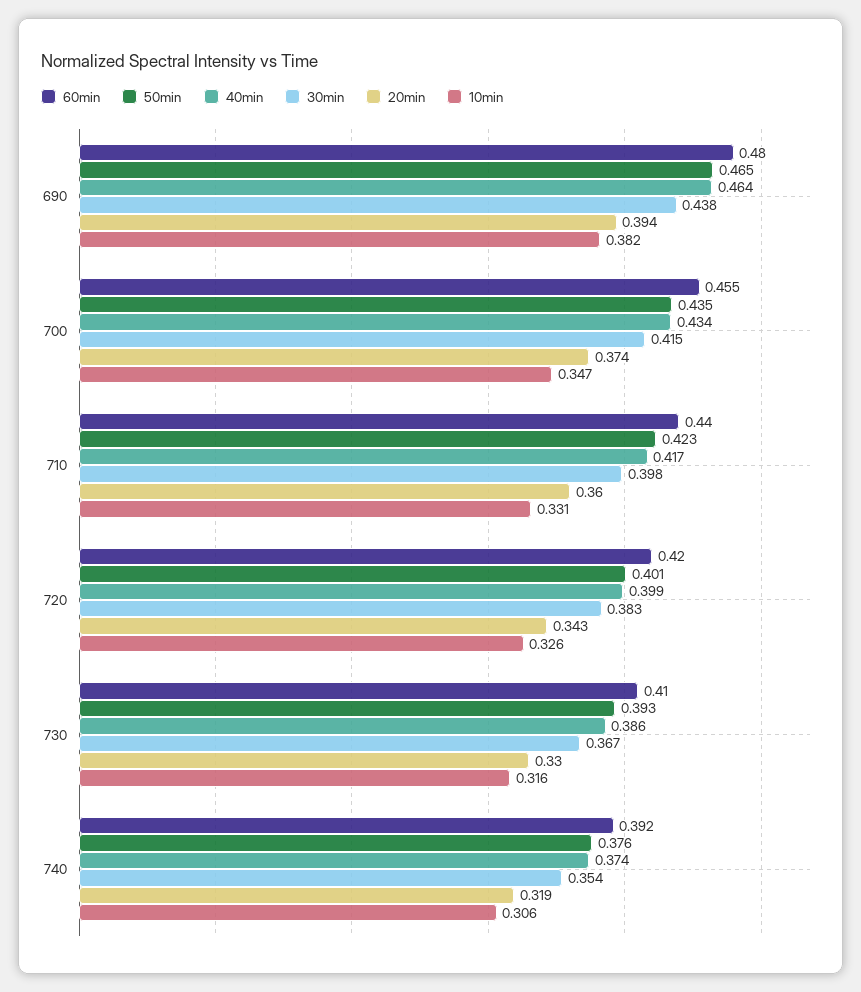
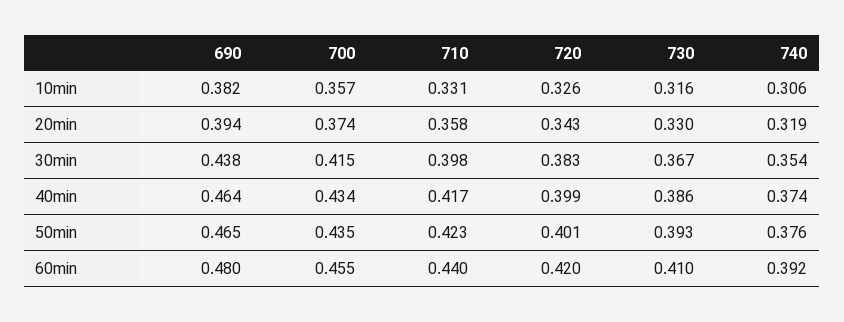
  {
    "60min": {
      "690": 0.48,
      "700": 0.455,
      "710": 0.44,
      "720": 0.42,
      "730": 0.41,
      "740": 0.392
    },
    "50min": {
      "690": 0.465,
      "700": 0.435,
      "710": 0.423,
      "720": 0.401,
      "730": 0.393,
      "740": 0.376
    },
    "40min": {
      "690": 0.464,
      "700": 0.434,
      "710": 0.417,
      "720": 0.399,
      "730": 0.386,
      "740": 0.374
    },
    "30min": {
      "690": 0.438,
      "700": 0.415,
      "710": 0.398,
      "720": 0.383,
      "730": 0.367,
      "740": 0.354
    },
    "20min": {
      "690": 0.394,
      "700": 0.374,
-     "710": 0.36,
+     "710": 0.358,
      "720": 0.343,
      "730": 0.33,
      "740": 0.319
    },
    "10min": {
      "690": 0.382,
-     "700": 0.347,
+     "700": 0.357,
      "710": 0.331,
      "720": 0.326,
      "730": 0.316,
      "740": 0.306
    }
  }

